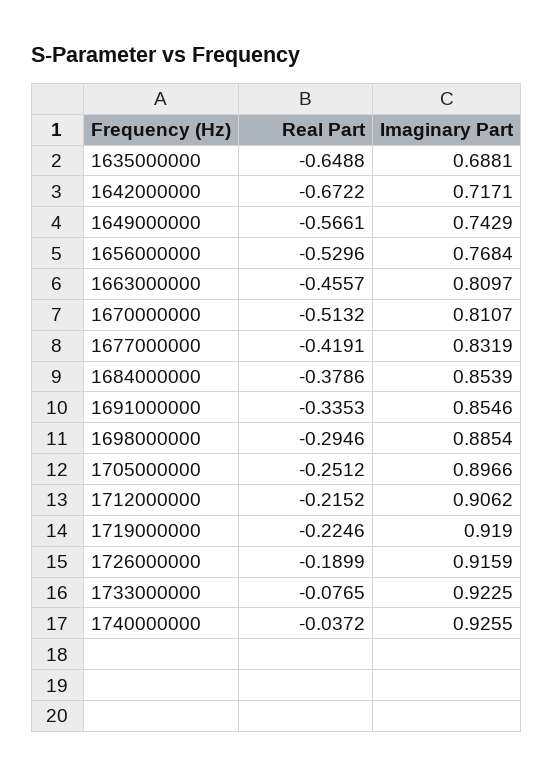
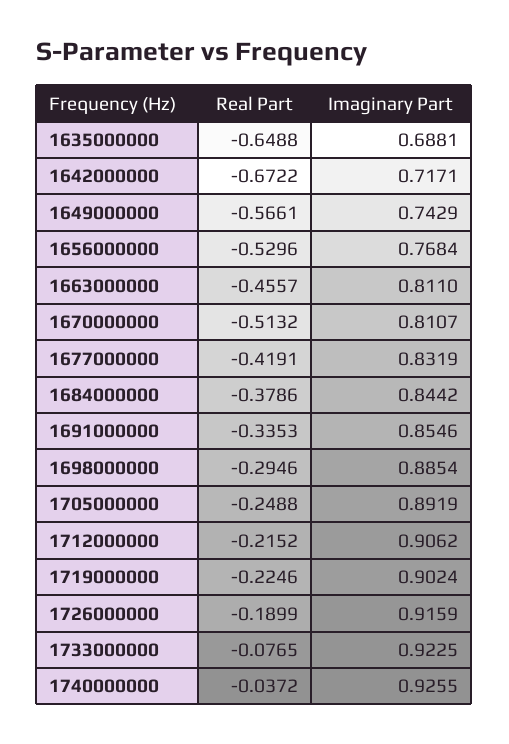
  {
    "Real Part": {
      "1635000000": -0.6488,
      "1642000000": -0.6722,
      "1649000000": -0.5661,
      "1656000000": -0.5296,
      "1663000000": -0.4557,
      "1670000000": -0.5132,
      "1677000000": -0.4191,
      "1684000000": -0.3786,
      "1691000000": -0.3353,
      "1698000000": -0.2946,
-     "1705000000": -0.2512,
+     "1705000000": -0.2488,
      "1712000000": -0.2152,
      "1719000000": -0.2246,
      "1726000000": -0.1899,
      "1733000000": -0.0765,
      "1740000000": -0.0372
    },
    "Imaginary Part": {
      "1635000000": 0.6881,
      "1642000000": 0.7171,
      "1649000000": 0.7429,
      "1656000000": 0.7684,
-     "1663000000": 0.8097,
+     "1663000000": 0.811,
      "1670000000": 0.8107,
      "1677000000": 0.8319,
-     "1684000000": 0.8539,
+     "1684000000": 0.8442,
      "1691000000": 0.8546,
      "1698000000": 0.8854,
-     "1705000000": 0.8966,
+     "1705000000": 0.8919,
      "1712000000": 0.9062,
-     "1719000000": 0.919,
+     "1719000000": 0.9024,
      "1726000000": 0.9159,
      "1733000000": 0.9225,
      "1740000000": 0.9255
    }
  }

